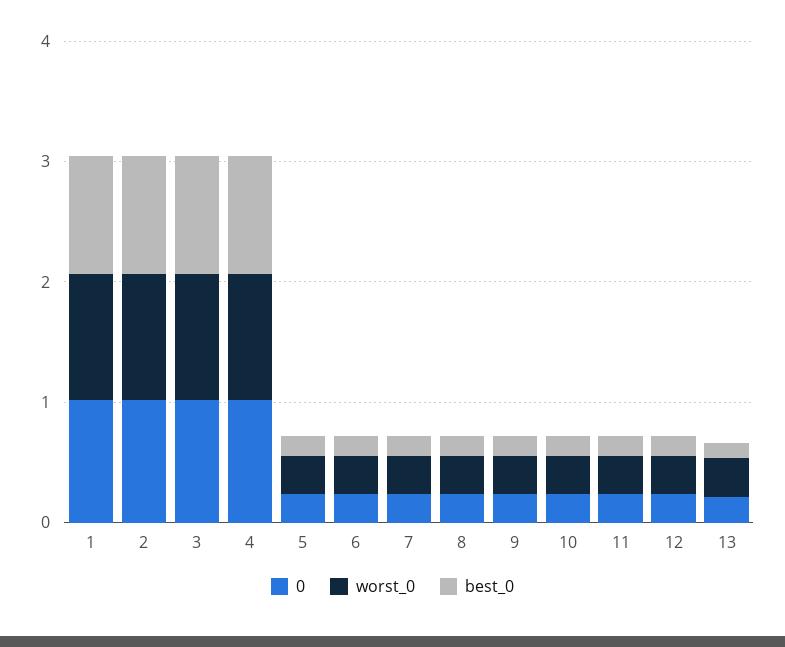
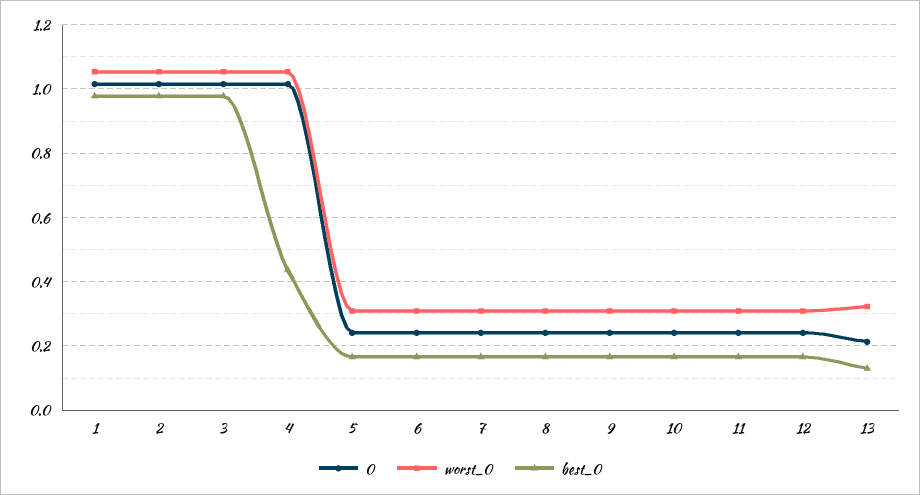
  {
    "0": {
      "1": 1.02,
      "2": 1.02,
      "3": 1.02,
      "4": 1.02,
      "5": 0.24,
      "6": 0.24,
      "7": 0.24,
      "8": 0.24,
      "9": 0.24,
      "10": 0.24,
      "11": 0.24,
      "12": 0.24,
      "13": 0.22
    },
    "worst_0": {
      "1": 1.06,
      "2": 1.06,
      "3": 1.06,
      "4": 1.06,
      "5": 0.3,
      "6": 0.3,
      "7": 0.3,
      "8": 0.3,
      "9": 0.3,
      "10": 0.3,
      "11": 0.3,
      "12": 0.3,
      "13": 0.32
    },
    "best_0": {
      "1": 0.98,
      "2": 0.98,
      "3": 0.98,
-     "4": 1,
+     "4": 0.44,
      "5": 0.16,
      "6": 0.16,
      "7": 0.16,
      "8": 0.16,
      "9": 0.16,
      "10": 0.16,
      "11": 0.16,
      "12": 0.16,
      "13": 0.12
    }
  }

